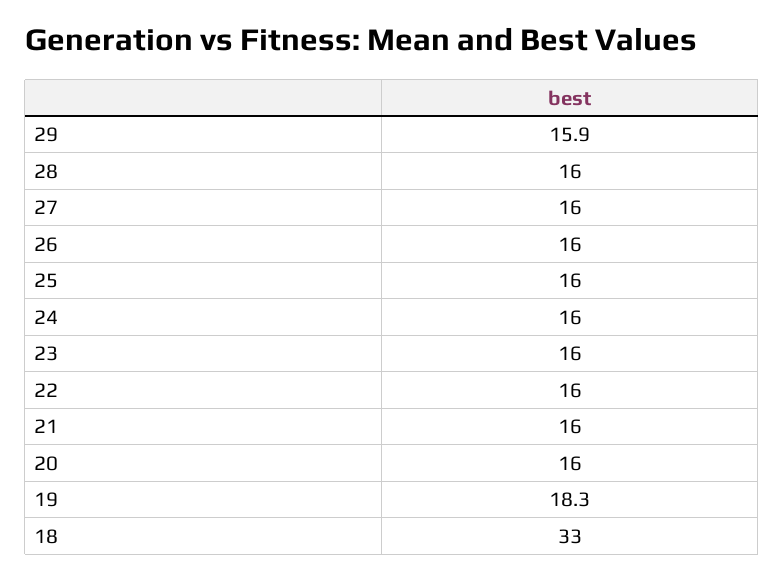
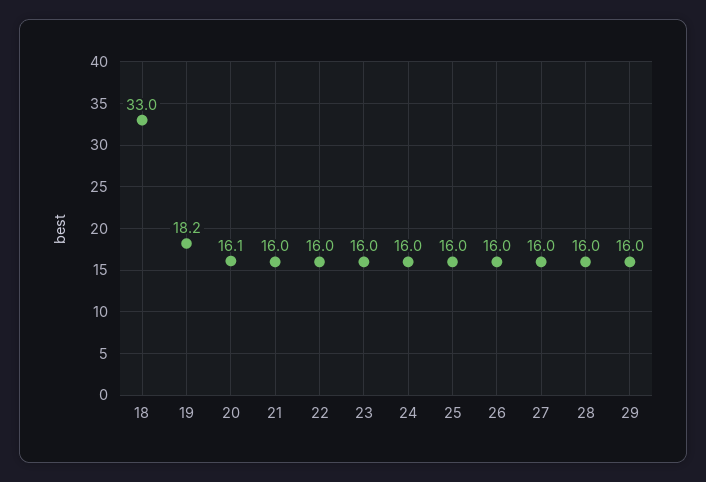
  {
-   "29": 15.9,
+   "29": 16,
    "28": 16,
    "27": 16,
    "26": 16,
    "25": 16,
    "24": 16,
    "23": 16,
    "22": 16,
    "21": 16,
-   "20": 16,
+   "20": 16.1,
-   "19": 18.3,
+   "19": 18.2,
    "18": 33
  }

